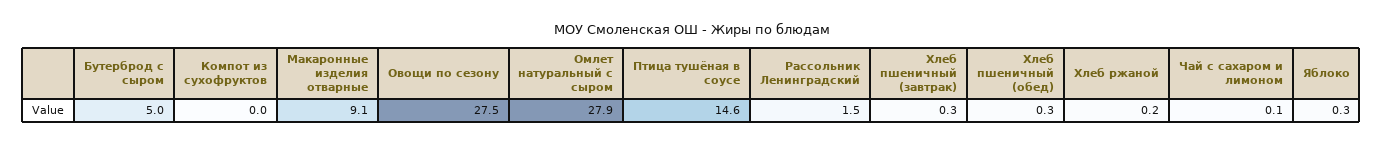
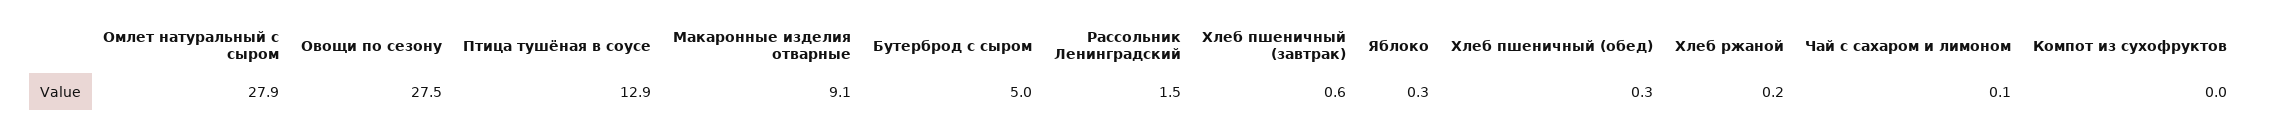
  {
    "Бутерброд с сыром": 5,
    "Компот из сухофруктов": 0,
    "Макаронные изделия отварные": 9.1,
    "Овощи по сезону": 27.5,
    "Омлет натуральный с сыром": 27.9,
-   "Птица тушёная в соусе": 14.6,
+   "Птица тушёная в соусе": 12.9,
    "Рассольник Ленинградский": 1.5,
-   "Хлеб пшеничный (завтрак)": 0.3,
+   "Хлеб пшеничный (завтрак)": 0.6,
    "Хлеб пшеничный (обед)": 0.3,
    "Хлеб ржаной": 0.2,
    "Чай с сахаром и лимоном": 0.1,
    "Яблоко": 0.3
  }

